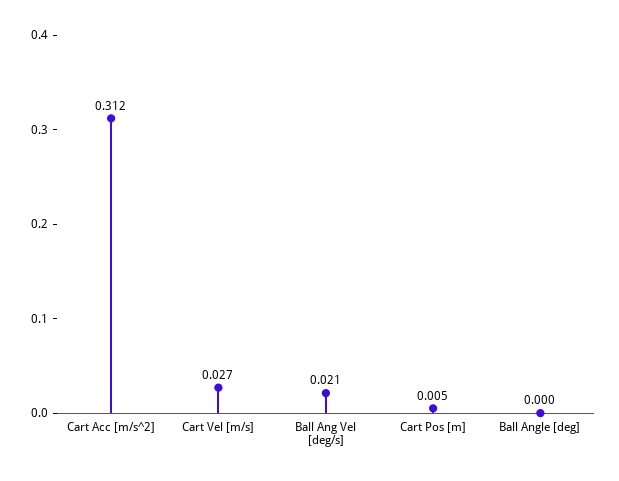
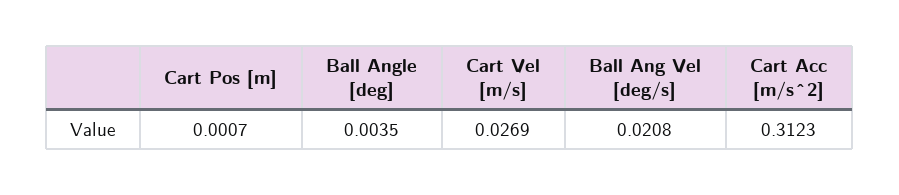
  {
    "Cart Acc [m/s^2]": 0.3123,
    "Cart Vel [m/s]": 0.0269,
    "Ball Ang Vel [deg/s]": 0.0208,
-   "Cart Pos [m]": 0.005,
+   "Cart Pos [m]": 0.0007,
-   "Ball Angle [deg]": 0
+   "Ball Angle [deg]": 0.0035
  }

